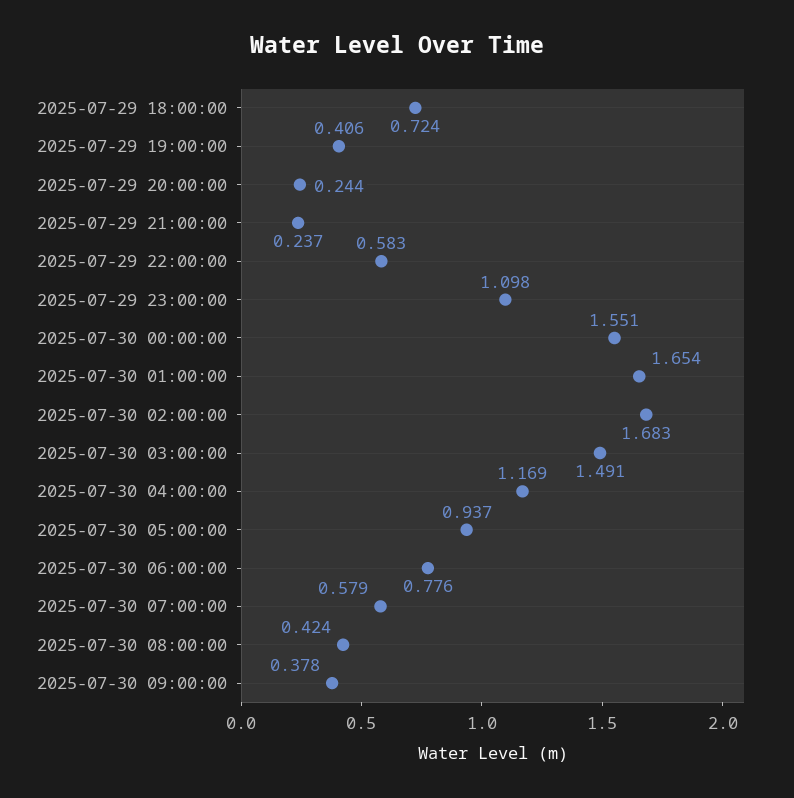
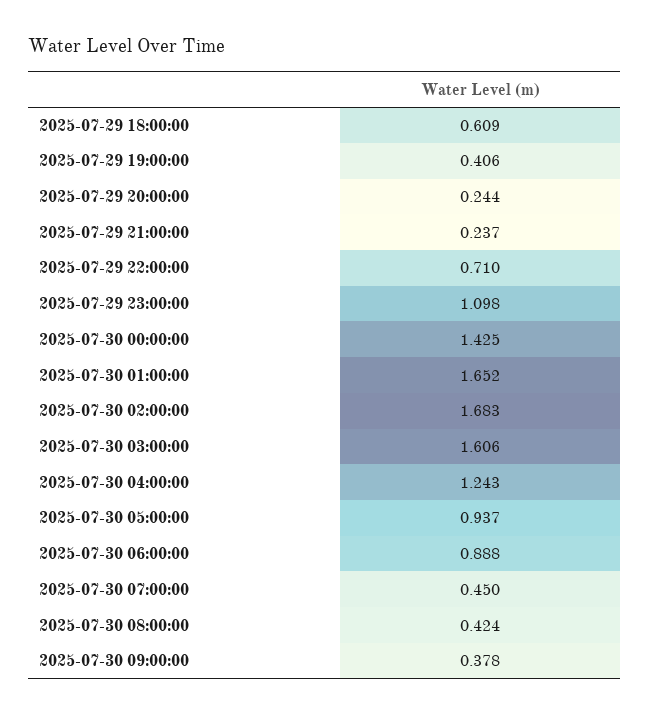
  {
-   "2025-07-29 18:00:00": 0.724,
+   "2025-07-29 18:00:00": 0.609,
    "2025-07-29 19:00:00": 0.406,
    "2025-07-29 20:00:00": 0.244,
    "2025-07-29 21:00:00": 0.237,
-   "2025-07-29 22:00:00": 0.583,
+   "2025-07-29 22:00:00": 0.71,
    "2025-07-29 23:00:00": 1.098,
-   "2025-07-30 00:00:00": 1.551,
+   "2025-07-30 00:00:00": 1.425,
-   "2025-07-30 01:00:00": 1.654,
+   "2025-07-30 01:00:00": 1.652,
    "2025-07-30 02:00:00": 1.683,
-   "2025-07-30 03:00:00": 1.491,
+   "2025-07-30 03:00:00": 1.606,
-   "2025-07-30 04:00:00": 1.169,
+   "2025-07-30 04:00:00": 1.243,
    "2025-07-30 05:00:00": 0.937,
-   "2025-07-30 06:00:00": 0.776,
+   "2025-07-30 06:00:00": 0.888,
-   "2025-07-30 07:00:00": 0.579,
+   "2025-07-30 07:00:00": 0.45,
    "2025-07-30 08:00:00": 0.424,
    "2025-07-30 09:00:00": 0.378
  }

